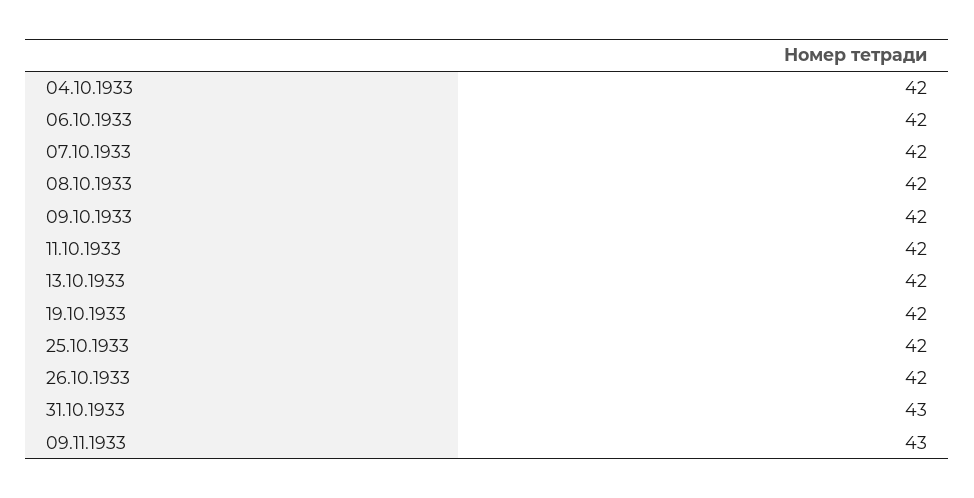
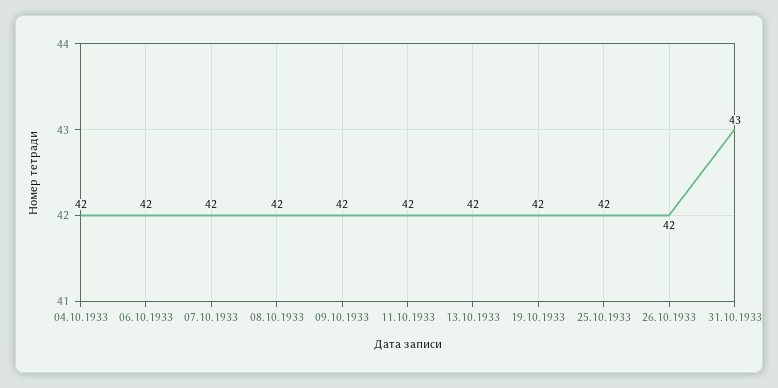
  {
    "04.10.1933": 42,
    "06.10.1933": 42,
    "07.10.1933": 42,
    "08.10.1933": 42,
    "09.10.1933": 42,
    "11.10.1933": 42,
    "13.10.1933": 42,
    "19.10.1933": 42,
    "25.10.1933": 42,
    "26.10.1933": 42,
-   "31.10.1933": 43,
+   "31.10.1933": 43
-   "09.11.1933": 43
  }

